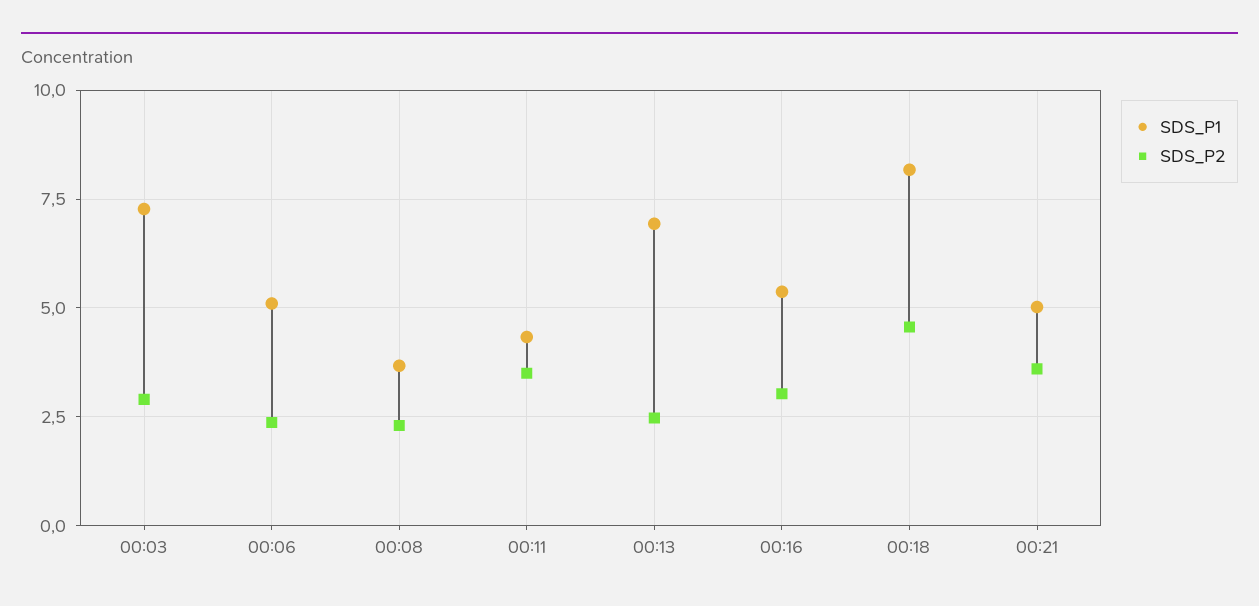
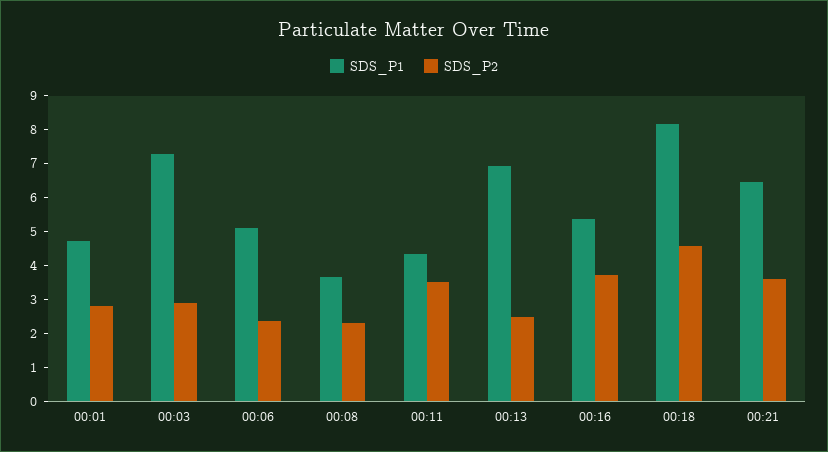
  {
    "SDS_P1": {
      "00:03": 7.25,
      "00:06": 5,
      "00:08": 3.75,
      "00:11": 4.25,
      "00:13": 7,
      "00:16": 5.25,
      "00:18": 8.25,
-     "00:21": 5
+     "00:21": 6.5,
+     "00:01": 4.75
    },
    "SDS_P2": {
      "00:03": 3,
      "00:06": 2.25,
      "00:08": 2.25,
      "00:11": 3.5,
      "00:13": 2.5,
-     "00:16": 3,
+     "00:16": 3.75,
      "00:18": 4.5,
-     "00:21": 3.5
+     "00:21": 3.5,
+     "00:01": 2.75
    }
  }

